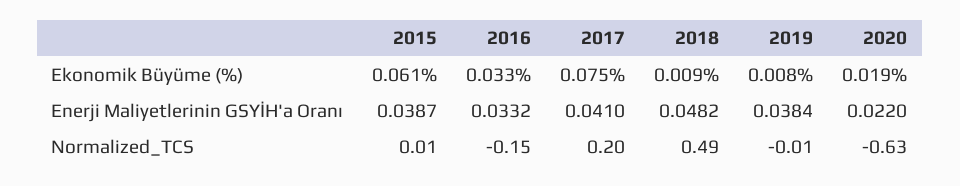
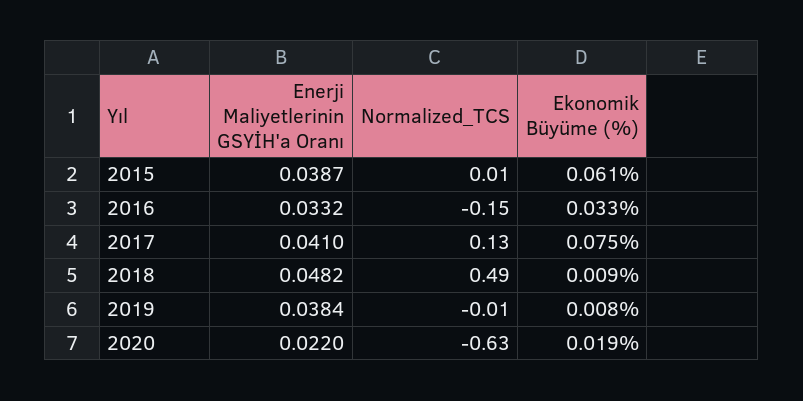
  {
    "2015": {
      "Ekonomik Büyüme (%)": 0.061,
      "Enerji Maliyetlerinin GSYİH'a Oranı": 0.0387,
      "Normalized_TCS": 0.01
    },
    "2016": {
      "Ekonomik Büyüme (%)": 0.033,
      "Enerji Maliyetlerinin GSYİH'a Oranı": 0.0332,
      "Normalized_TCS": -0.15
    },
    "2017": {
      "Ekonomik Büyüme (%)": 0.075,
      "Enerji Maliyetlerinin GSYİH'a Oranı": 0.041,
-     "Normalized_TCS": 0.2
+     "Normalized_TCS": 0.13
    },
    "2018": {
      "Ekonomik Büyüme (%)": 0.009,
      "Enerji Maliyetlerinin GSYİH'a Oranı": 0.0482,
      "Normalized_TCS": 0.49
    },
    "2019": {
      "Ekonomik Büyüme (%)": 0.008,
      "Enerji Maliyetlerinin GSYİH'a Oranı": 0.0384,
      "Normalized_TCS": -0.01
    },
    "2020": {
      "Ekonomik Büyüme (%)": 0.019,
      "Enerji Maliyetlerinin GSYİH'a Oranı": 0.022,
      "Normalized_TCS": -0.63
    }
  }

